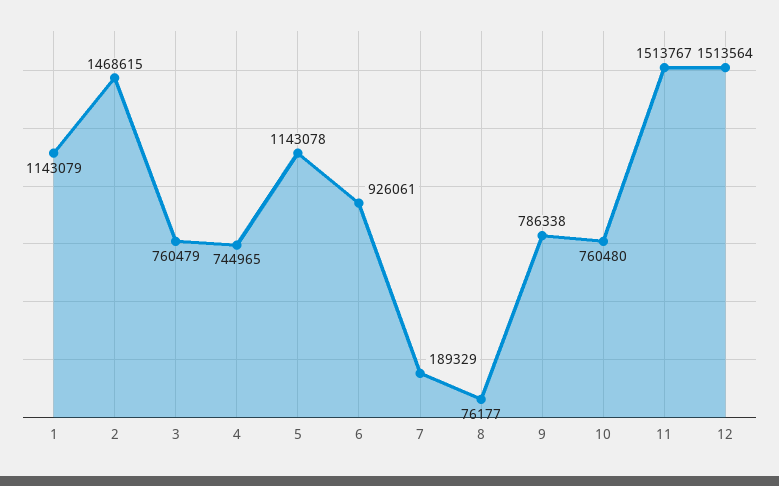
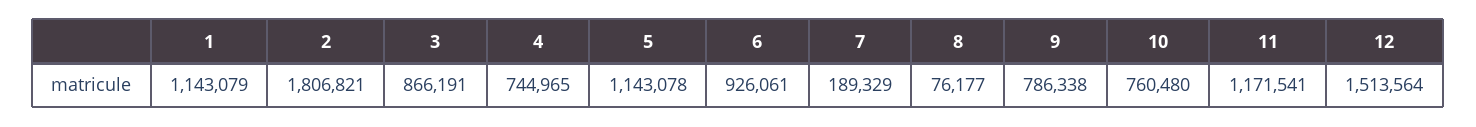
  {
    "1": 1143079,
-   "2": 1468615,
+   "2": 1806821,
-   "3": 760479,
+   "3": 866191,
    "4": 744965,
    "5": 1143078,
    "6": 926061,
    "7": 189329,
    "8": 76177,
    "9": 786338,
    "10": 760480,
-   "11": 1513767,
+   "11": 1171541,
    "12": 1513564
  }

